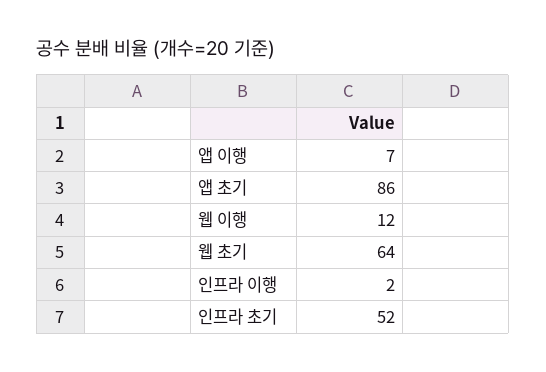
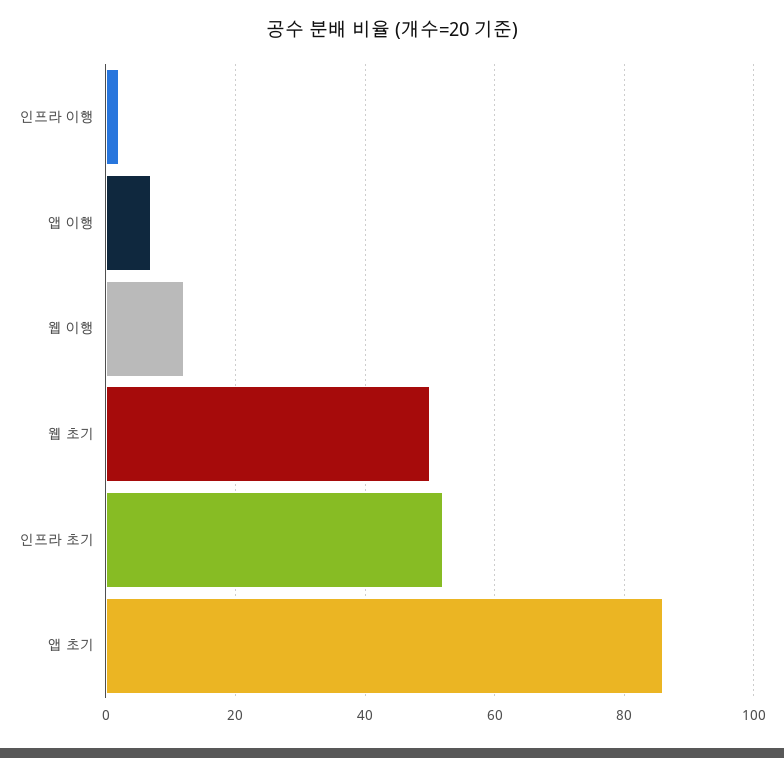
  {
    "앱 이행": 7,
    "앱 초기": 86,
    "웹 이행": 12,
-   "웹 초기": 64,
+   "웹 초기": 50,
    "인프라 이행": 2,
    "인프라 초기": 52
  }

